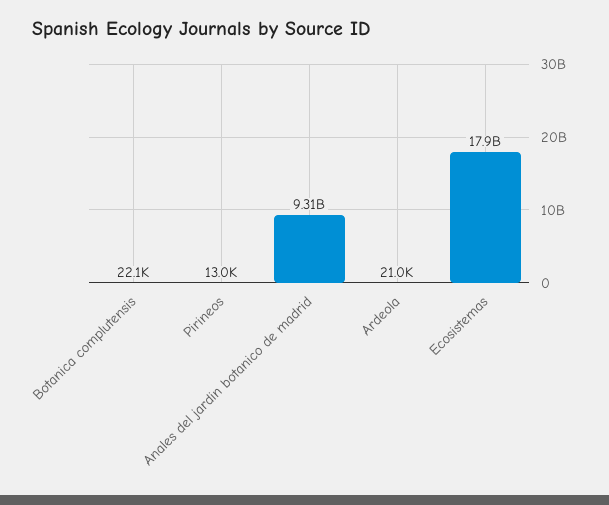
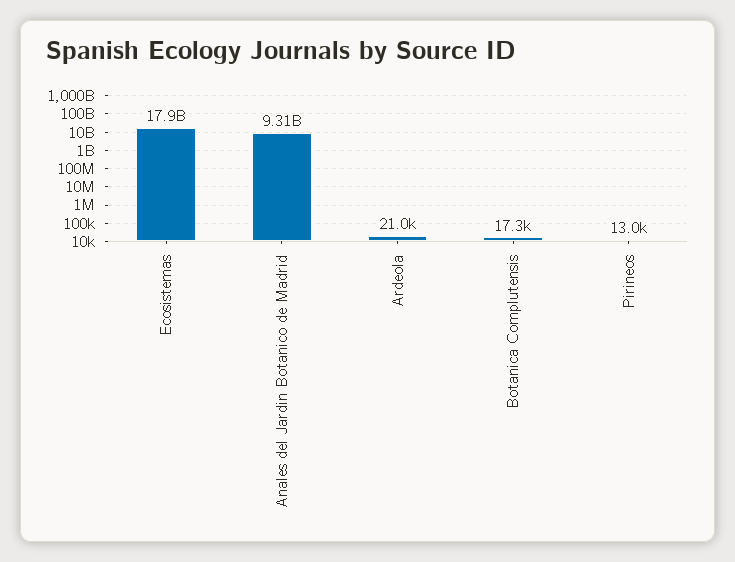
  {
-   "Botanica complutensis": 22100,
+   "Botanica complutensis": 17300,
    "Pirineos": 13000,
    "Anales del jardin botanico de madrid": 9310000000,
    "Ardeola": 21000,
    "Ecosistemas": 17900000000
  }

